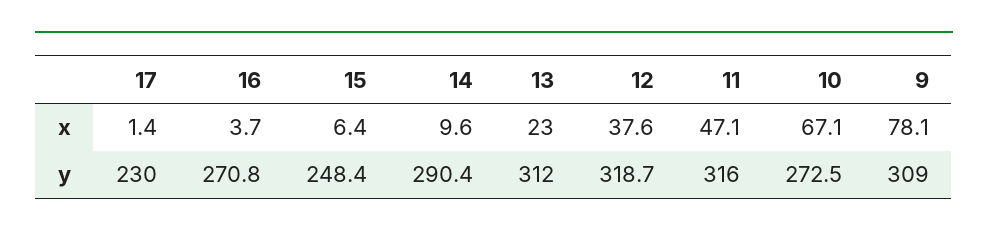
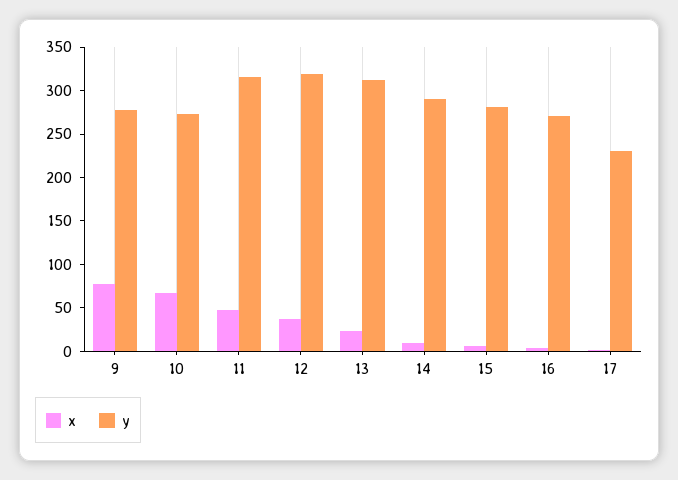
  {
    "x": {
      "17": 1.4,
      "16": 3.7,
      "15": 6.4,
      "14": 9.6,
      "13": 23,
      "12": 37.6,
      "11": 47.1,
      "10": 67.1,
      "9": 78.1
    },
    "y": {
      "17": 230,
      "16": 270.8,
-     "15": 248.4,
+     "15": 280,
      "14": 290.4,
      "13": 312,
      "12": 318.7,
      "11": 316,
      "10": 272.5,
-     "9": 309
+     "9": 280
    }
  }

